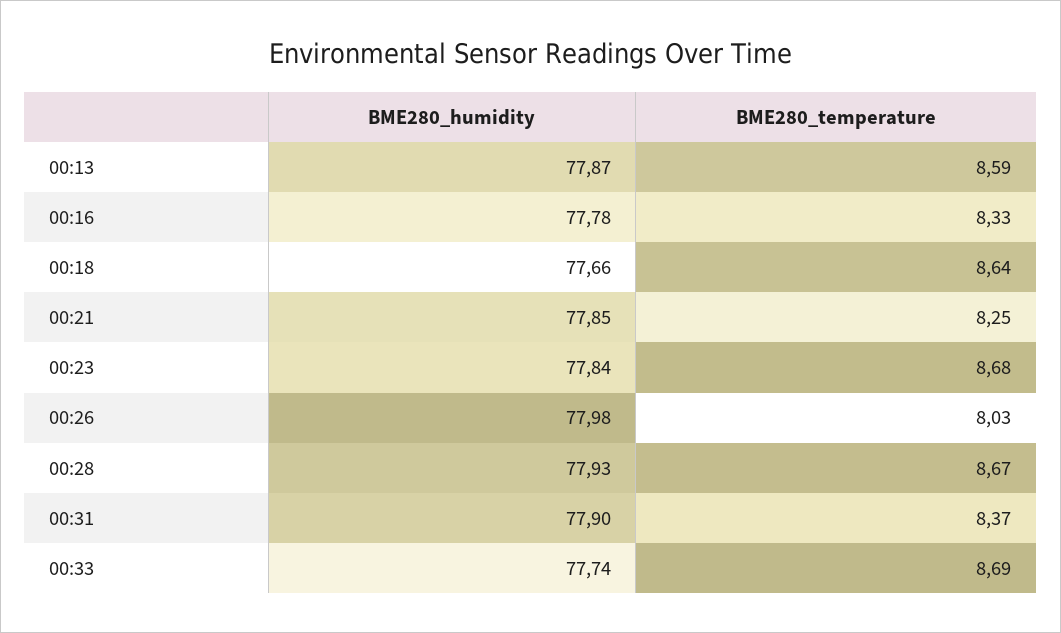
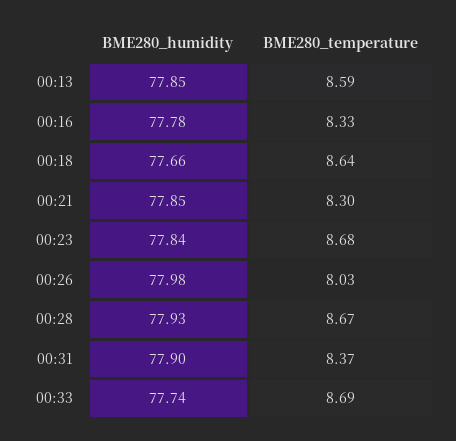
  {
    "BME280_humidity": {
-     "00:13": 77.87,
+     "00:13": 77.85,
      "00:16": 77.78,
      "00:18": 77.66,
      "00:21": 77.85,
      "00:23": 77.84,
      "00:26": 77.98,
      "00:28": 77.93,
      "00:31": 77.9,
      "00:33": 77.74
    },
    "BME280_temperature": {
      "00:13": 8.59,
      "00:16": 8.33,
      "00:18": 8.64,
-     "00:21": 8.25,
+     "00:21": 8.3,
      "00:23": 8.68,
      "00:26": 8.03,
      "00:28": 8.67,
      "00:31": 8.37,
      "00:33": 8.69
    }
  }

